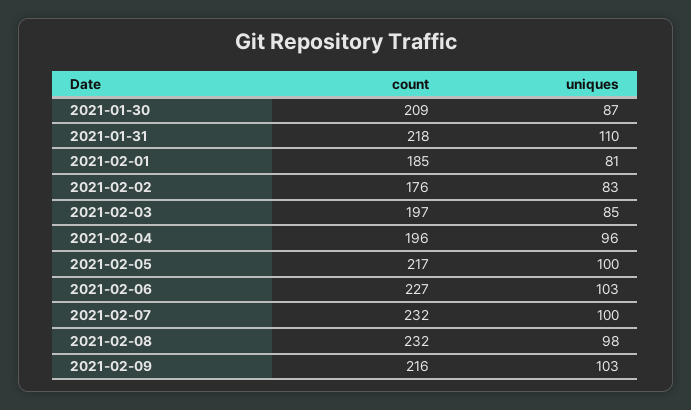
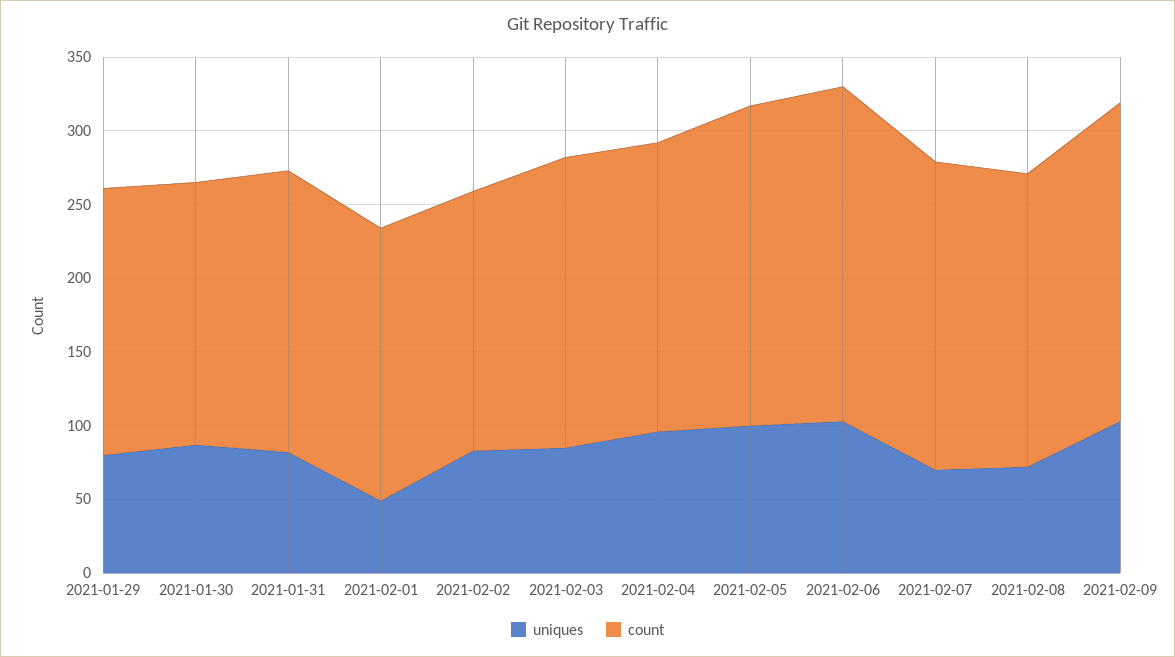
  {
    "count": {
-     "2021-01-30": 209,
+     "2021-01-30": 180,
-     "2021-01-31": 218,
+     "2021-01-31": 190,
      "2021-02-01": 185,
      "2021-02-02": 176,
      "2021-02-03": 197,
      "2021-02-04": 196,
      "2021-02-05": 217,
      "2021-02-06": 227,
-     "2021-02-07": 232,
+     "2021-02-07": 210,
-     "2021-02-08": 232,
+     "2021-02-08": 200,
-     "2021-02-09": 216
+     "2021-02-09": 216,
+     "2021-01-29": 180
    },
    "uniques": {
      "2021-01-30": 87,
-     "2021-01-31": 110,
+     "2021-01-31": 80,
-     "2021-02-01": 81,
+     "2021-02-01": 50,
      "2021-02-02": 83,
      "2021-02-03": 85,
      "2021-02-04": 96,
      "2021-02-05": 100,
      "2021-02-06": 103,
-     "2021-02-07": 100,
+     "2021-02-07": 70,
-     "2021-02-08": 98,
+     "2021-02-08": 70,
-     "2021-02-09": 103
+     "2021-02-09": 103,
+     "2021-01-29": 80
    }
  }

